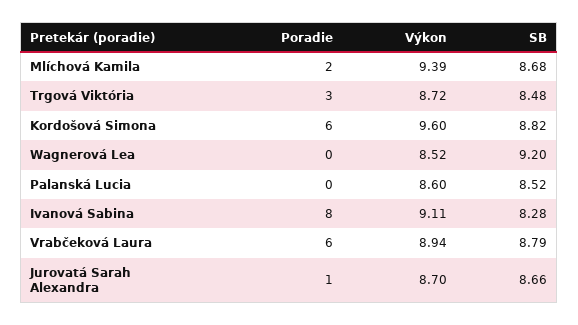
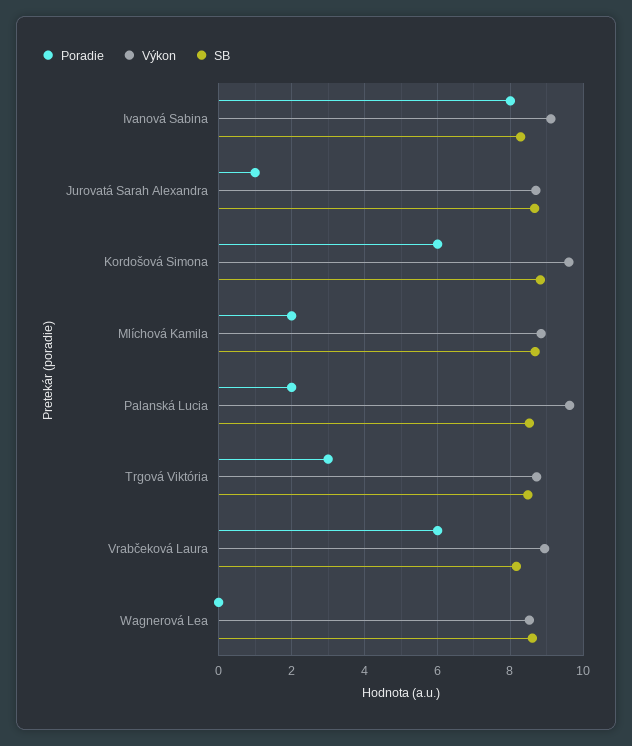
  {
    "Poradie": {
      "Mlíchová Kamila": 2,
      "Trgová Viktória": 3,
      "Kordošová Simona": 6,
      "Wagnerová Lea": 0,
-     "Palanská Lucia": 0,
+     "Palanská Lucia": 2,
      "Ivanová Sabina": 8,
      "Vrabčeková Laura": 6,
      "Jurovatá Sarah Alexandra": 1
    },
    "Výkon": {
-     "Mlíchová Kamila": 9.39,
+     "Mlíchová Kamila": 8.8,
      "Trgová Viktória": 8.72,
      "Kordošová Simona": 9.6,
      "Wagnerová Lea": 8.52,
-     "Palanská Lucia": 8.6,
+     "Palanská Lucia": 9.6,
      "Ivanová Sabina": 9.11,
      "Vrabčeková Laura": 8.94,
      "Jurovatá Sarah Alexandra": 8.7
    },
    "SB": {
      "Mlíchová Kamila": 8.68,
      "Trgová Viktória": 8.48,
      "Kordošová Simona": 8.82,
-     "Wagnerová Lea": 9.2,
+     "Wagnerová Lea": 8.6,
      "Palanská Lucia": 8.52,
      "Ivanová Sabina": 8.28,
-     "Vrabčeková Laura": 8.79,
+     "Vrabčeková Laura": 8.2,
      "Jurovatá Sarah Alexandra": 8.66
    }
  }

